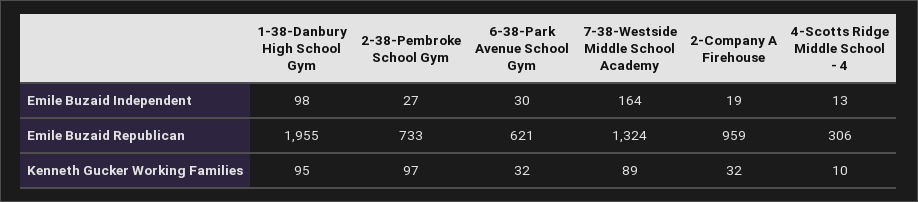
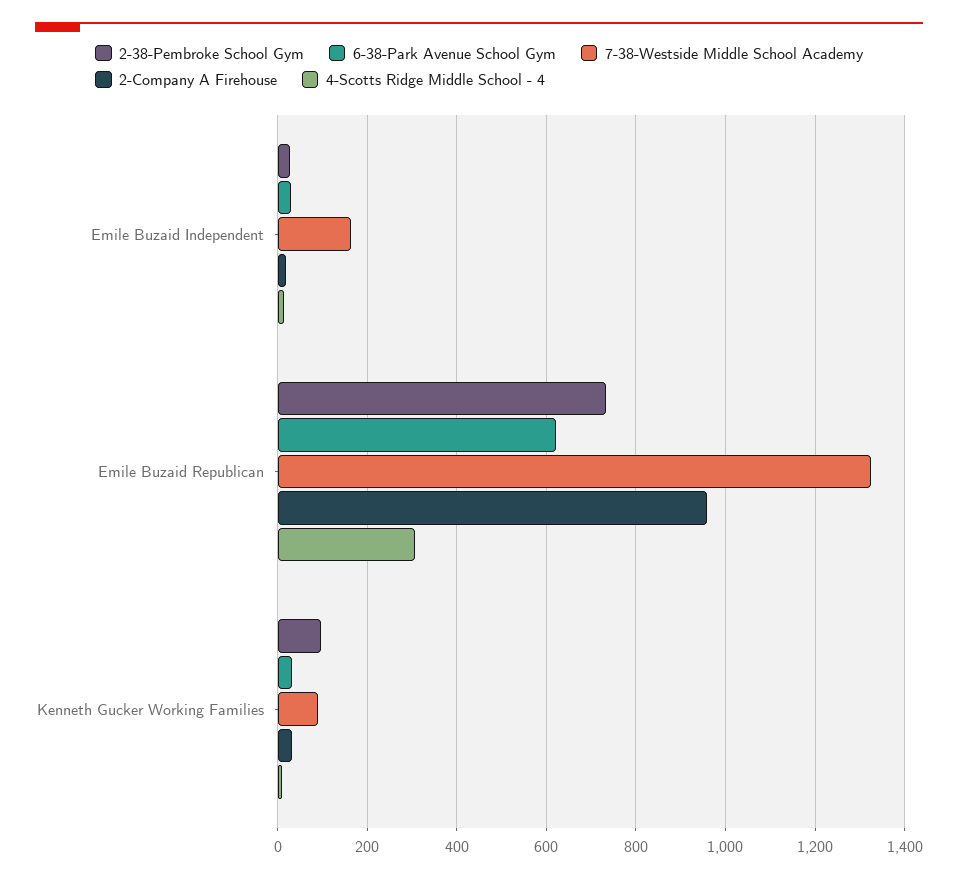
  {
-   "1-38-Danbury High School Gym": {
-     "Emile Buzaid Independent": 98,
-     "Emile Buzaid Republican": 1955,
-     "Kenneth Gucker Working Families": 95
-   },
    "2-38-Pembroke School Gym": {
      "Emile Buzaid Independent": 27,
      "Emile Buzaid Republican": 733,
      "Kenneth Gucker Working Families": 97
    },
    "6-38-Park Avenue School Gym": {
      "Emile Buzaid Independent": 30,
      "Emile Buzaid Republican": 621,
      "Kenneth Gucker Working Families": 32
    },
    "7-38-Westside Middle School Academy": {
      "Emile Buzaid Independent": 164,
      "Emile Buzaid Republican": 1324,
      "Kenneth Gucker Working Families": 89
    },
    "2-Company A Firehouse": {
      "Emile Buzaid Independent": 19,
      "Emile Buzaid Republican": 959,
      "Kenneth Gucker Working Families": 32
    },
    "4-Scotts Ridge Middle School - 4": {
      "Emile Buzaid Independent": 13,
      "Emile Buzaid Republican": 306,
      "Kenneth Gucker Working Families": 10
    }
  }

